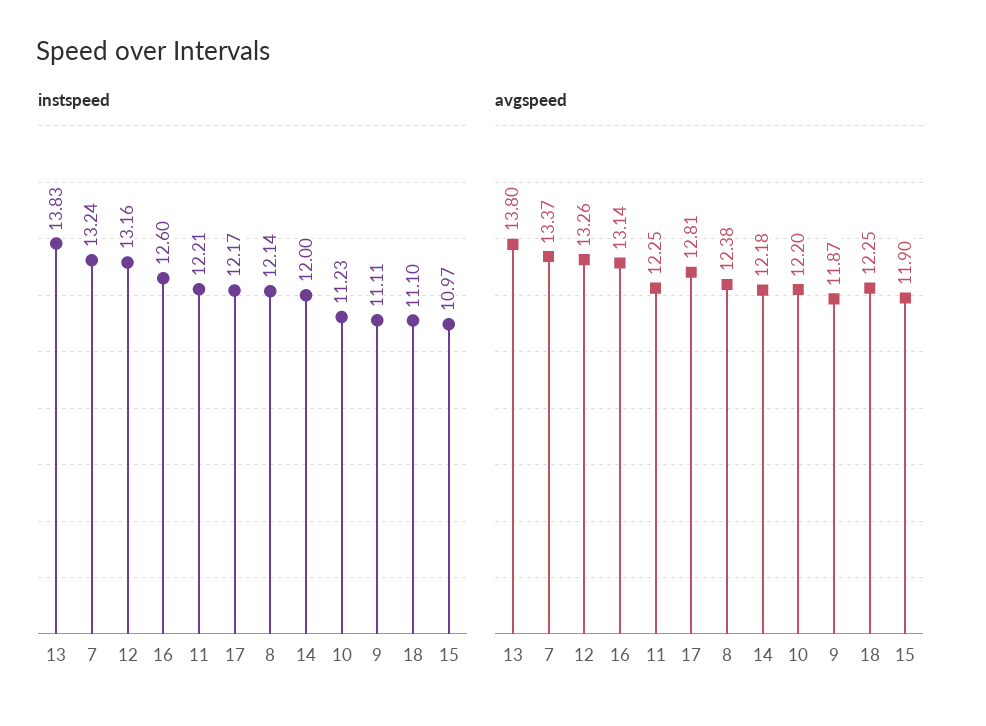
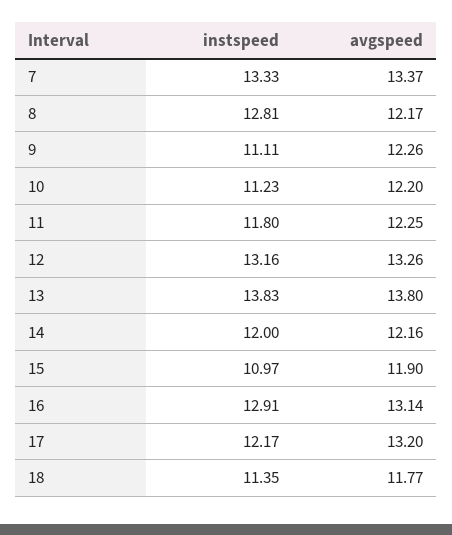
  {
    "instspeed": {
      "13": 13.83,
-     "7": 13.24,
+     "7": 13.33,
      "12": 13.16,
-     "16": 12.6,
+     "16": 12.91,
-     "11": 12.21,
+     "11": 11.8,
      "17": 12.17,
-     "8": 12.14,
+     "8": 12.81,
      "14": 12,
      "10": 11.23,
      "9": 11.11,
-     "18": 11.1,
+     "18": 11.35,
      "15": 10.97
    },
    "avgspeed": {
      "13": 13.8,
      "7": 13.37,
      "12": 13.26,
      "16": 13.14,
      "11": 12.25,
-     "17": 12.81,
+     "17": 13.2,
-     "8": 12.38,
+     "8": 12.17,
-     "14": 12.18,
+     "14": 12.16,
      "10": 12.2,
-     "9": 11.87,
+     "9": 12.26,
-     "18": 12.25,
+     "18": 11.77,
      "15": 11.9
    }
  }

